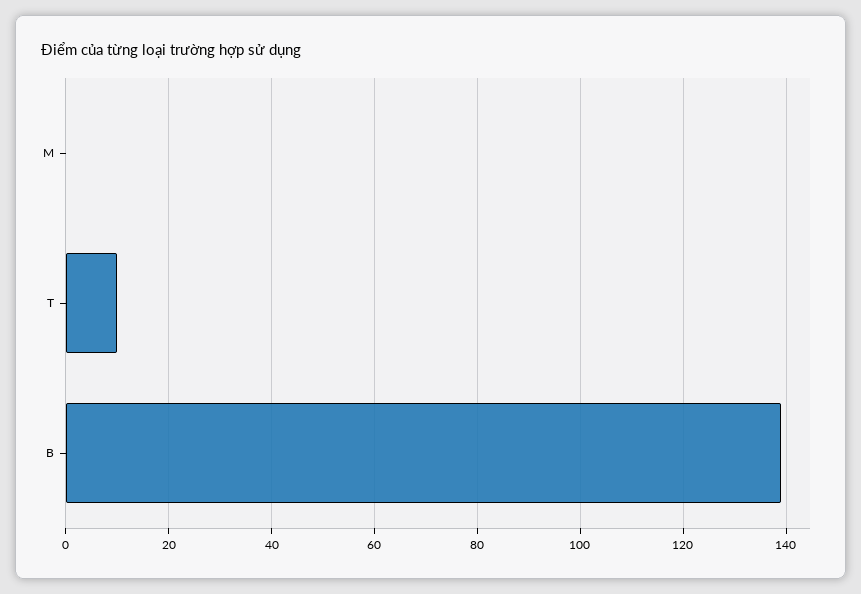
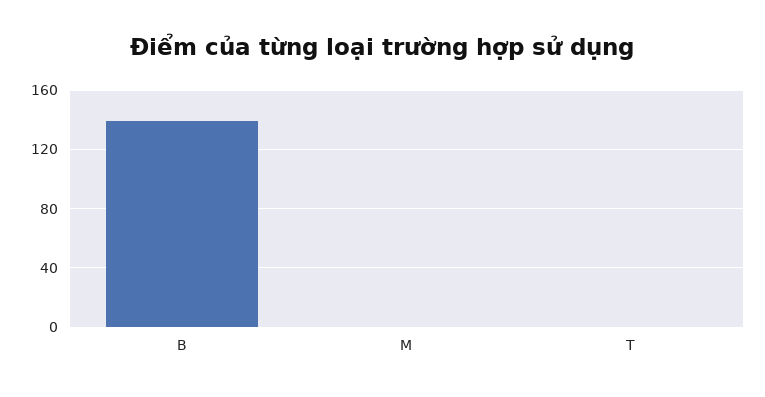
  {
    "M": 0,
-   "T": 10,
+   "T": 0,
    "B": 140
  }

